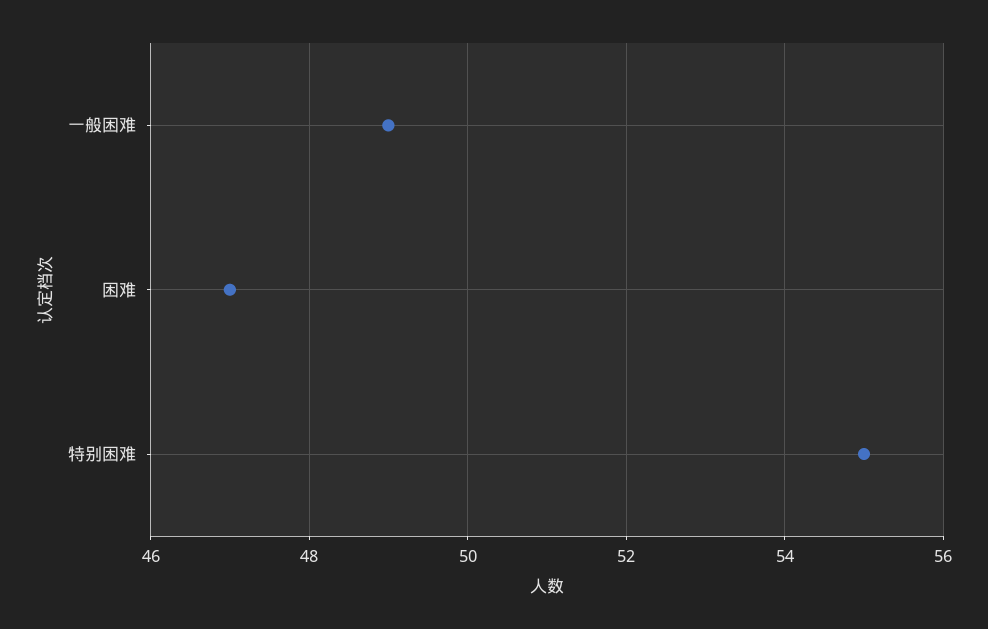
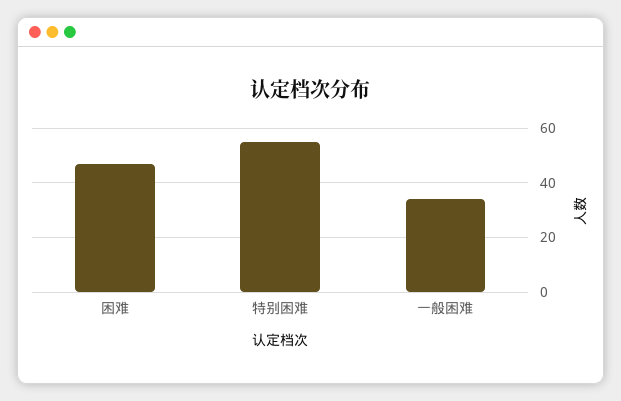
  {
-   "一般困难": 49,
+   "一般困难": 35,
    "困难": 47,
    "特别困难": 55
  }

